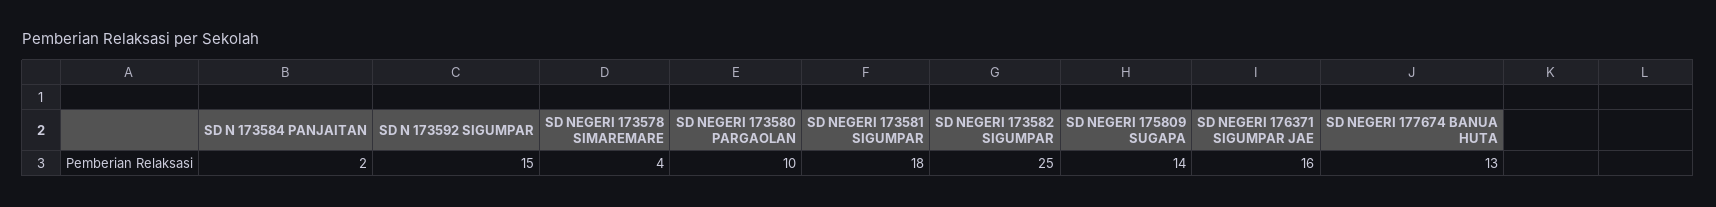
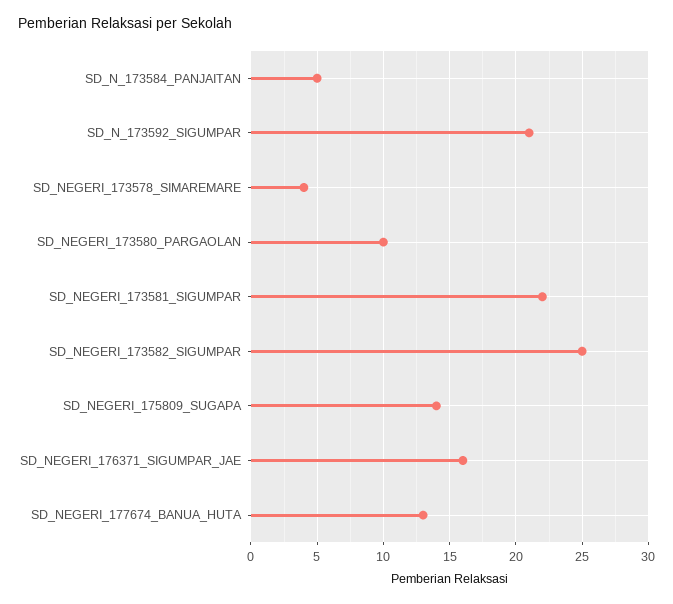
  {
-   "SD N 173584 PANJAITAN": 2,
+   "SD N 173584 PANJAITAN": 5,
-   "SD N 173592 SIGUMPAR": 15,
+   "SD N 173592 SIGUMPAR": 21,
    "SD NEGERI 173578 SIMAREMARE": 4,
    "SD NEGERI 173580 PARGAOLAN": 10,
-   "SD NEGERI 173581 SIGUMPAR": 18,
+   "SD NEGERI 173581 SIGUMPAR": 22,
    "SD NEGERI 173582 SIGUMPAR": 25,
    "SD NEGERI 175809 SUGAPA": 14,
    "SD NEGERI 176371 SIGUMPAR JAE": 16,
    "SD NEGERI 177674 BANUA HUTA": 13
  }

